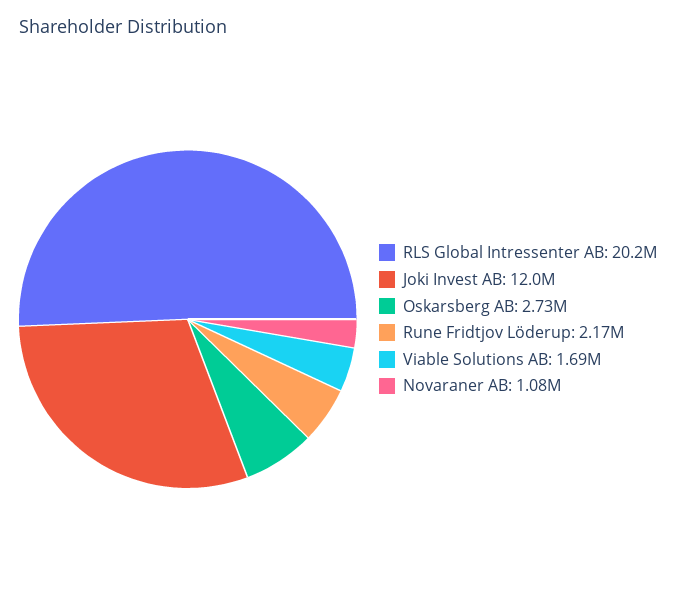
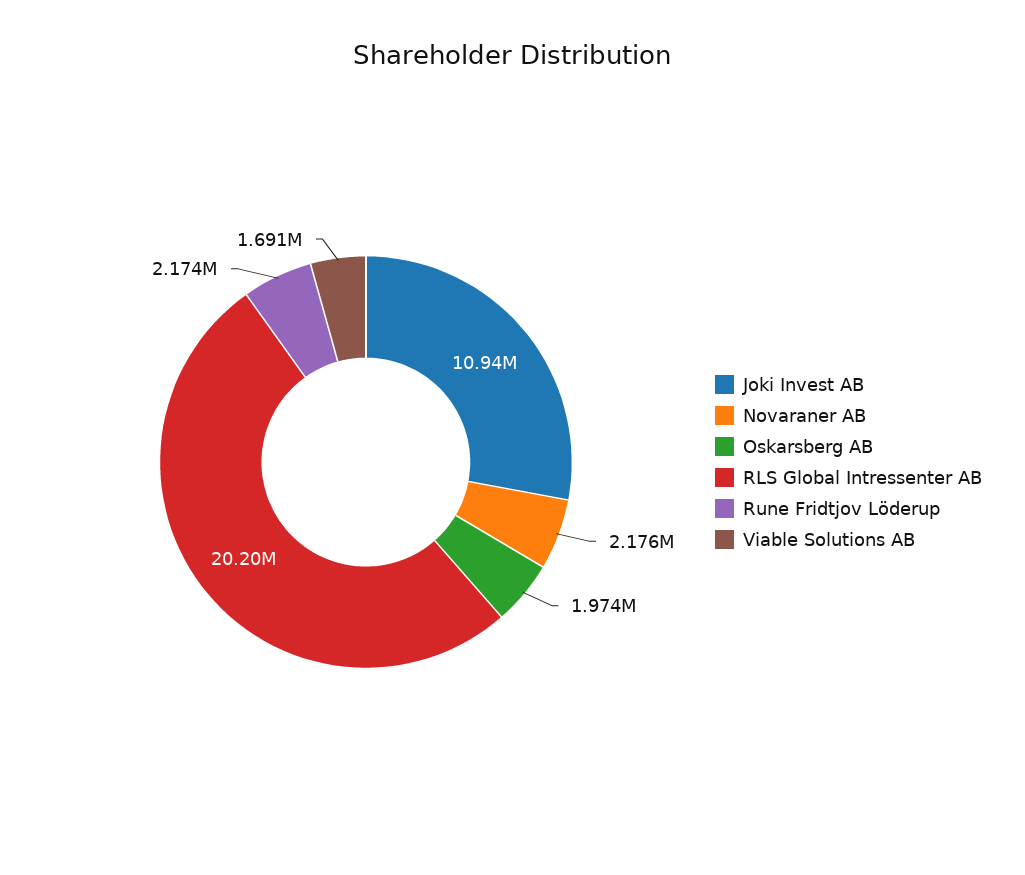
  {
    "RLS Global Intressenter AB": 20200000,
-   "Joki Invest AB": 12000000,
+   "Joki Invest AB": 10940000,
-   "Oskarsberg AB": 2730000,
+   "Oskarsberg AB": 1974000,
    "Rune Fridtjov Löderup": 2174000,
    "Viable Solutions AB": 1691000,
-   "Novaraner AB": 1080000
+   "Novaraner AB": 2176000
  }

